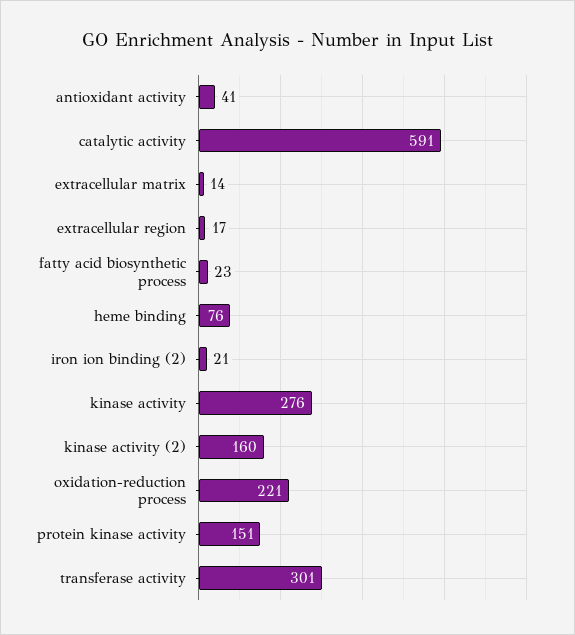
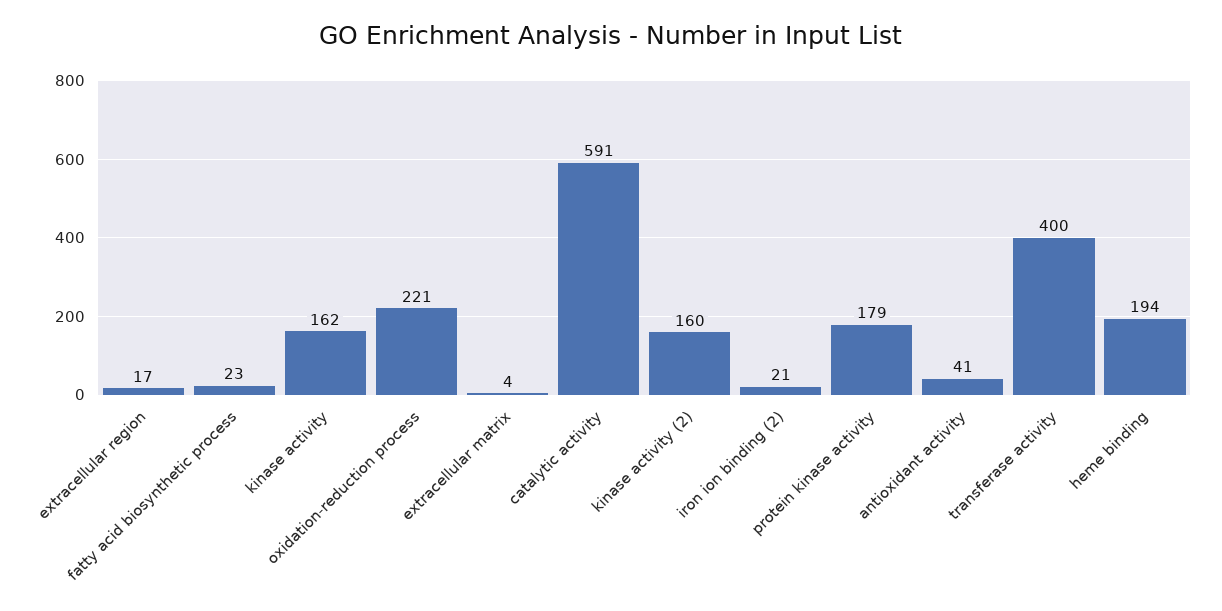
  {
    "antioxidant activity": 41,
    "catalytic activity": 591,
-   "extracellular matrix": 14,
+   "extracellular matrix": 4,
    "extracellular region": 17,
    "fatty acid biosynthetic process": 23,
-   "heme binding": 76,
+   "heme binding": 194,
    "iron ion binding (2)": 21,
-   "kinase activity": 276,
+   "kinase activity": 162,
    "kinase activity (2)": 160,
    "oxidation-reduction process": 221,
-   "protein kinase activity": 151,
+   "protein kinase activity": 179,
-   "transferase activity": 301
+   "transferase activity": 400
  }

